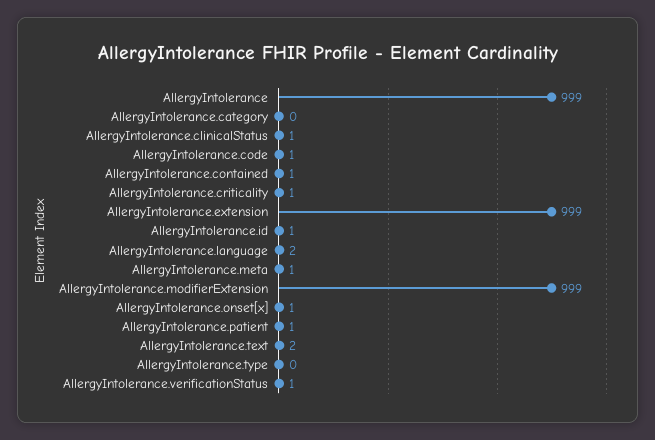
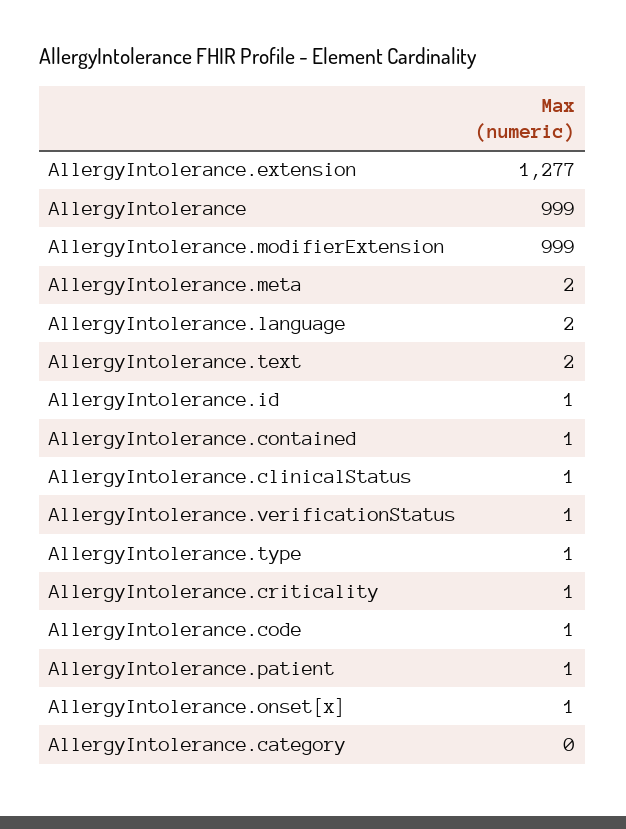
  {
    "AllergyIntolerance": 999,
    "AllergyIntolerance.category": 0,
    "AllergyIntolerance.clinicalStatus": 1,
    "AllergyIntolerance.code": 1,
    "AllergyIntolerance.contained": 1,
    "AllergyIntolerance.criticality": 1,
-   "AllergyIntolerance.extension": 999,
+   "AllergyIntolerance.extension": 1277,
    "AllergyIntolerance.id": 1,
    "AllergyIntolerance.language": 2,
-   "AllergyIntolerance.meta": 1,
+   "AllergyIntolerance.meta": 2,
    "AllergyIntolerance.modifierExtension": 999,
    "AllergyIntolerance.onset[x]": 1,
    "AllergyIntolerance.patient": 1,
    "AllergyIntolerance.text": 2,
-   "AllergyIntolerance.type": 0,
+   "AllergyIntolerance.type": 1,
    "AllergyIntolerance.verificationStatus": 1
  }

